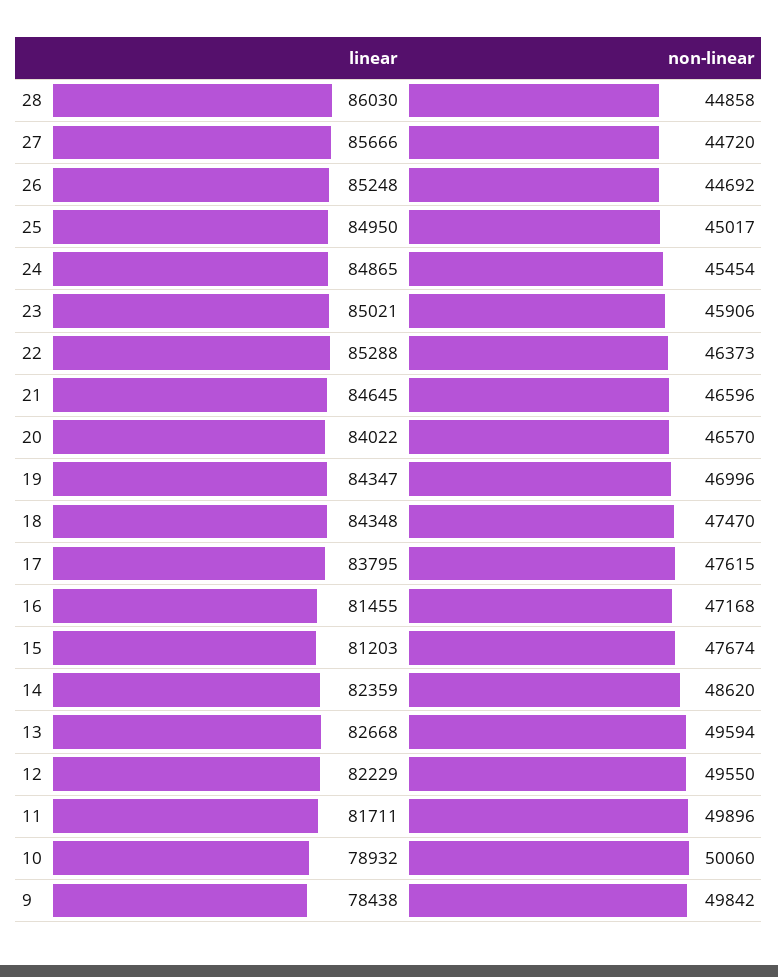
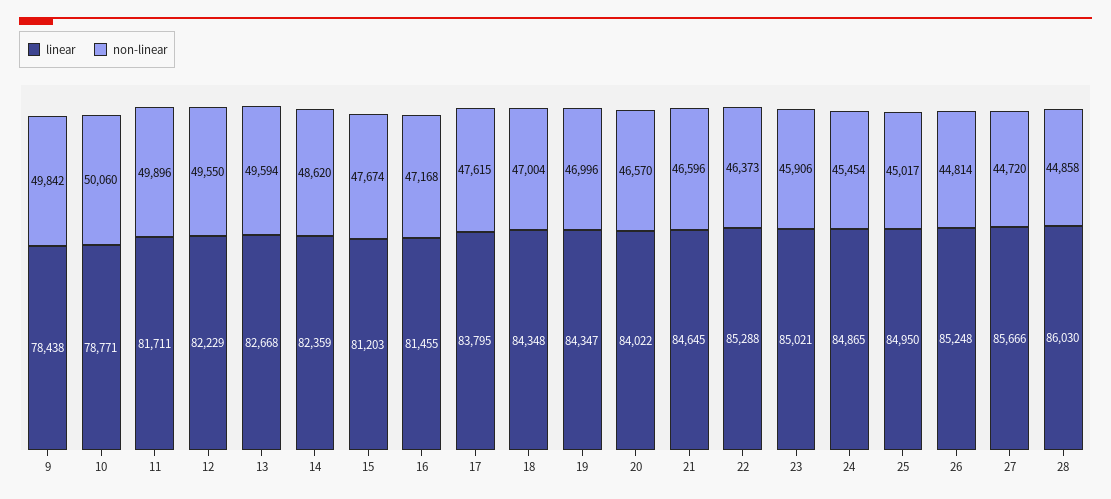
  {
    "linear": {
      "28": 86030,
      "27": 85666,
      "26": 85248,
      "25": 84950,
      "24": 84865,
      "23": 85021,
      "22": 85288,
      "21": 84645,
      "20": 84022,
      "19": 84347,
      "18": 84348,
      "17": 83795,
      "16": 81455,
      "15": 81203,
      "14": 82359,
      "13": 82668,
      "12": 82229,
      "11": 81711,
-     "10": 78932,
+     "10": 78771,
      "9": 78438
    },
    "non-linear": {
      "28": 44858,
      "27": 44720,
-     "26": 44692,
+     "26": 44814,
      "25": 45017,
      "24": 45454,
      "23": 45906,
      "22": 46373,
      "21": 46596,
      "20": 46570,
      "19": 46996,
-     "18": 47470,
+     "18": 47004,
      "17": 47615,
      "16": 47168,
      "15": 47674,
      "14": 48620,
      "13": 49594,
      "12": 49550,
      "11": 49896,
      "10": 50060,
      "9": 49842
    }
  }

